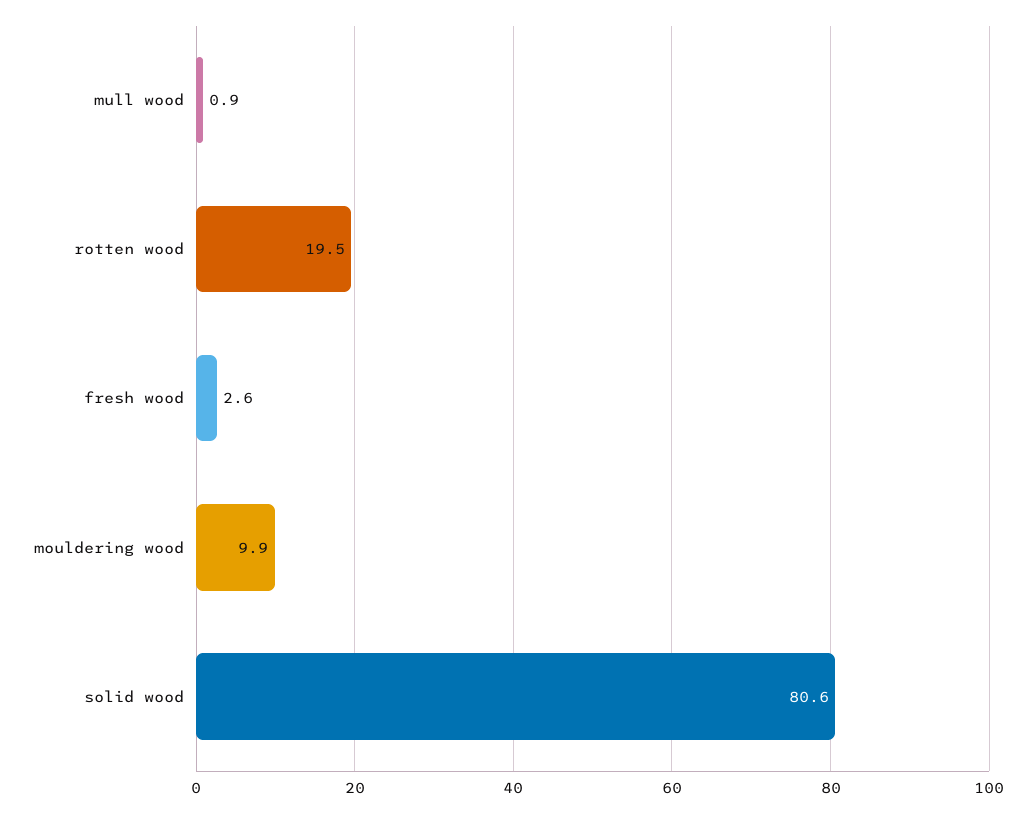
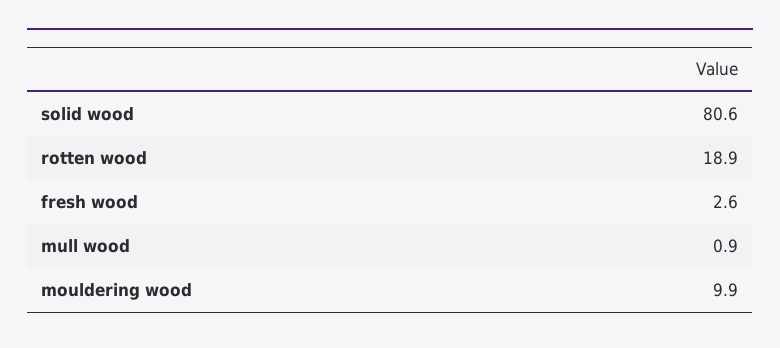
  {
    "mull wood": 0.9,
-   "rotten wood": 19.5,
+   "rotten wood": 18.9,
    "fresh wood": 2.6,
    "mouldering wood": 9.9,
    "solid wood": 80.6
  }

